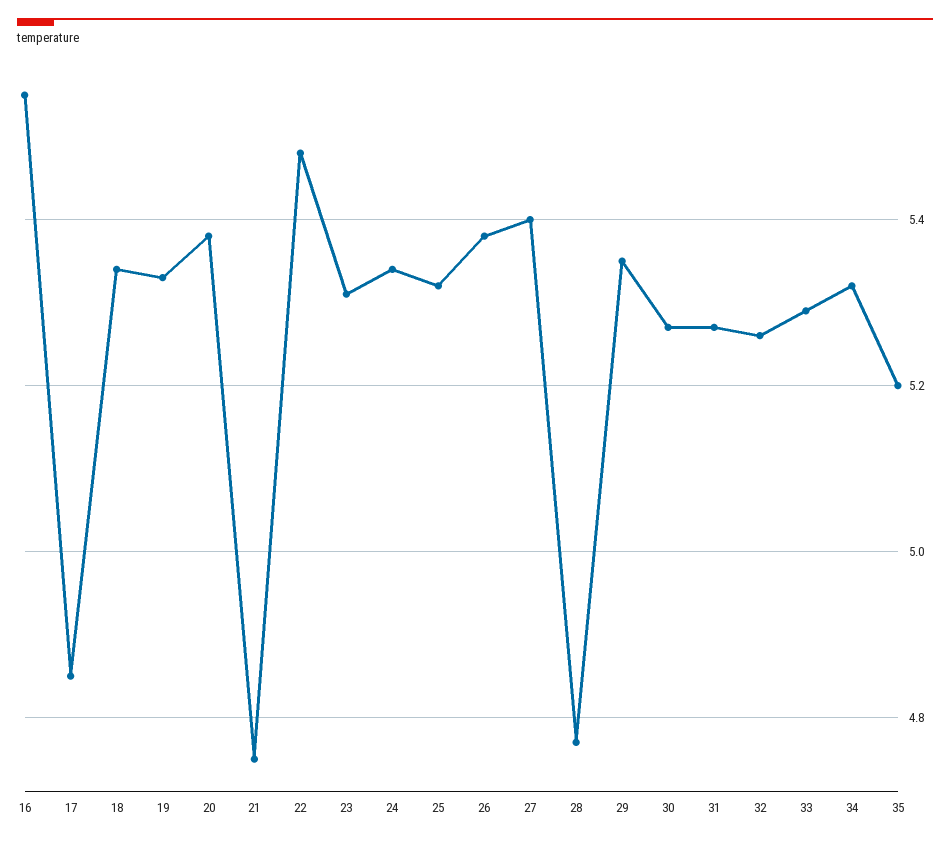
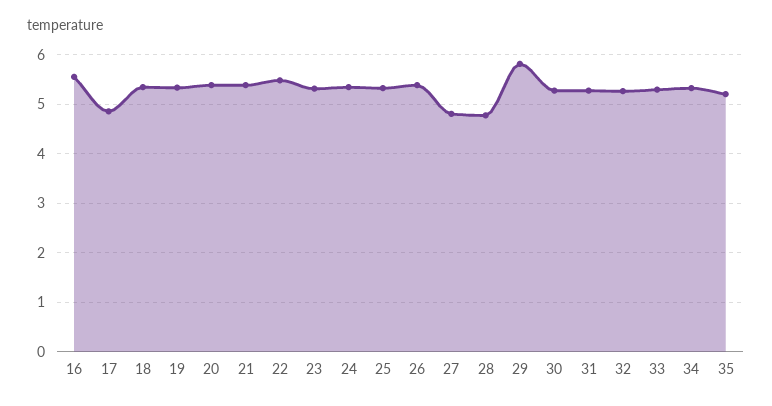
  {
    "16": 5.55,
    "17": 4.85,
    "18": 5.35,
    "19": 5.35,
    "20": 5.4,
-   "21": 4.75,
+   "21": 5.4,
    "22": 5.5,
    "23": 5.3,
    "24": 5.35,
    "25": 5.3,
    "26": 5.4,
-   "27": 5.4,
+   "27": 4.8,
    "28": 4.75,
-   "29": 5.35,
+   "29": 5.8,
    "30": 5.25,
    "31": 5.25,
    "32": 5.25,
    "33": 5.3,
    "34": 5.3,
    "35": 5.2
  }

